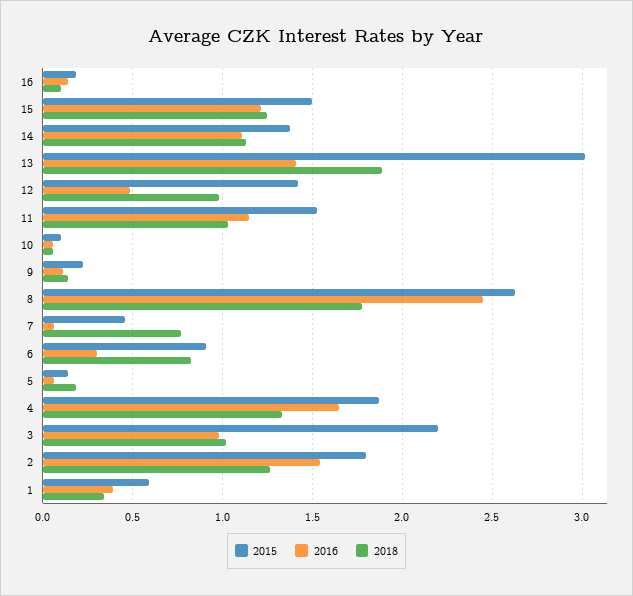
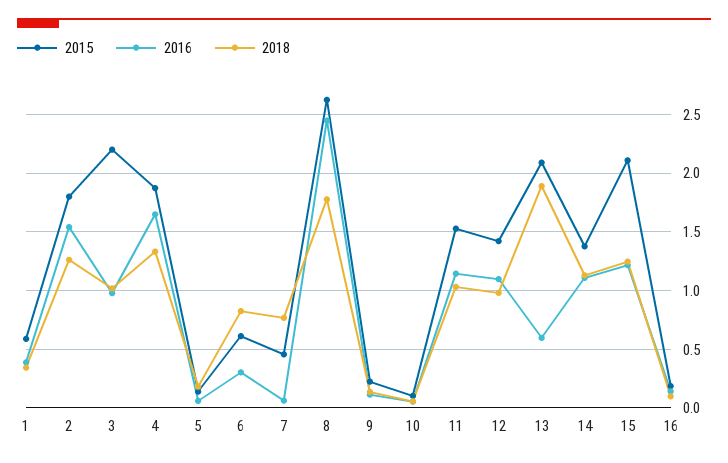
  {
    "2015": {
      "16": 0.2,
-     "15": 1.5,
+     "15": 2.1,
      "14": 1.4,
-     "13": 3,
+     "13": 2.1,
      "12": 1.4,
      "11": 1.55,
      "10": 0.1,
      "9": 0.2,
      "8": 2.6,
      "7": 0.45,
-     "6": 0.9,
+     "6": 0.6,
      "5": 0.15,
      "4": 1.85,
      "3": 2.2,
      "2": 1.8,
      "1": 0.6
    },
    "2016": {
      "16": 0.15,
      "15": 1.2,
      "14": 1.1,
-     "13": 1.4,
+     "13": 0.6,
-     "12": 0.5,
+     "12": 1.1,
      "11": 1.15,
      "10": 0.05,
      "9": 0.1,
      "8": 2.45,
      "7": 0.05,
      "6": 0.3,
      "5": 0.05,
      "4": 1.65,
      "3": 1,
      "2": 1.55,
      "1": 0.4
    },
    "2018": {
      "16": 0.1,
      "15": 1.25,
      "14": 1.15,
      "13": 1.9,
      "12": 1,
      "11": 1.05,
      "10": 0.05,
      "9": 0.15,
      "8": 1.8,
      "7": 0.75,
      "6": 0.85,
      "5": 0.2,
      "4": 1.35,
      "3": 1,
      "2": 1.25,
      "1": 0.35
    }
  }

